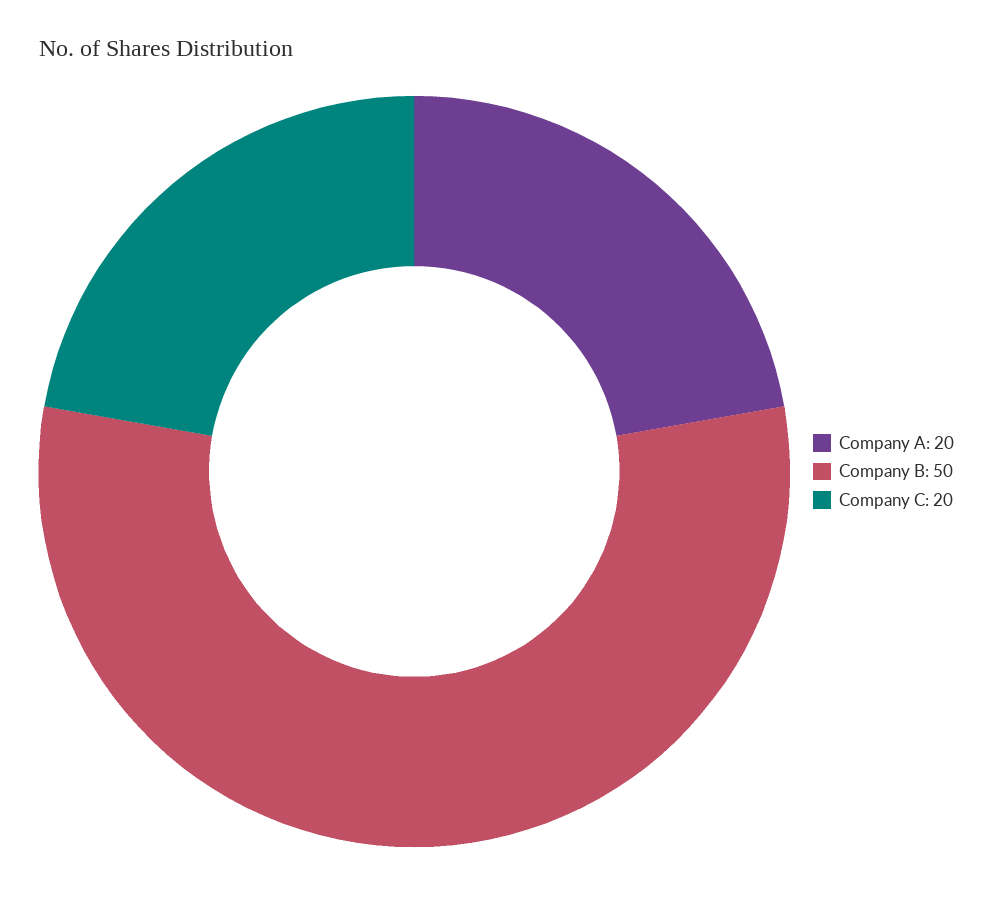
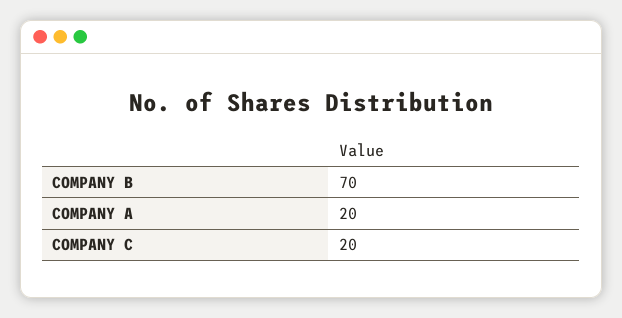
  {
    "Company A": 20,
-   "Company B": 50,
+   "Company B": 70,
    "Company C": 20
  }

